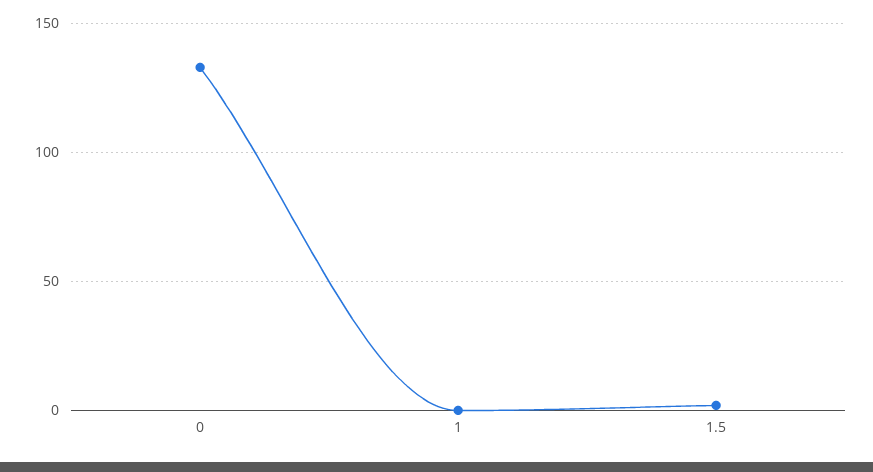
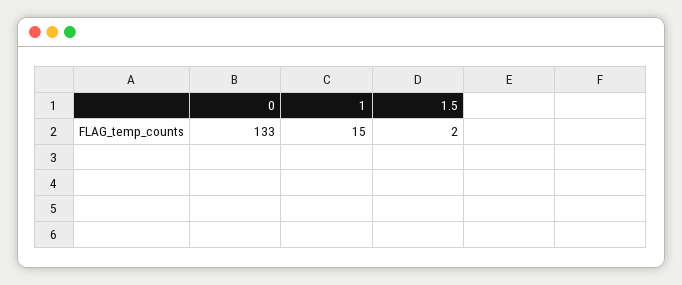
  {
    "0": 133,
-   "1": 0,
+   "1": 15,
    "1.5": 2
  }

